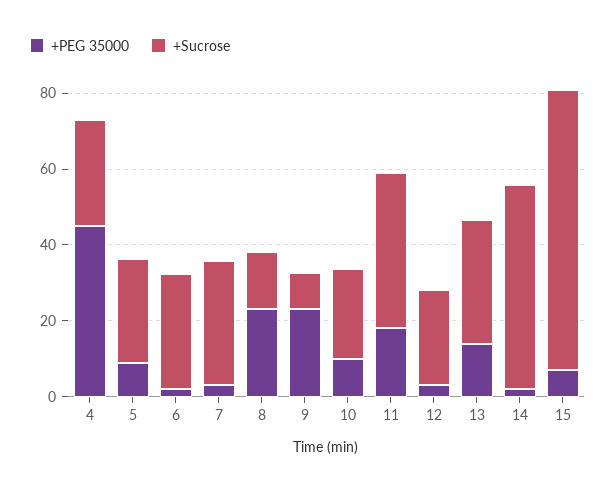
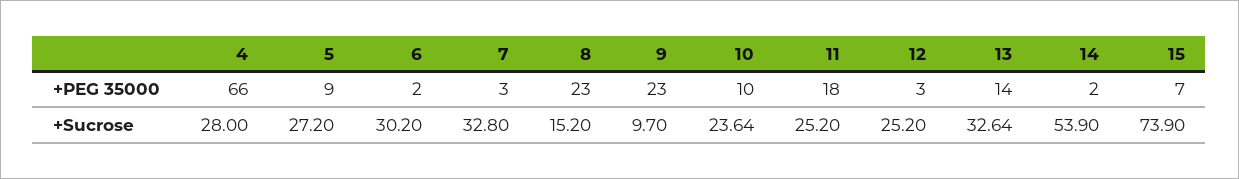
  {
    "+PEG 35000": {
-     "4": 45,
+     "4": 66,
      "5": 9,
      "6": 2,
      "7": 3,
      "8": 23,
      "9": 23,
      "10": 10,
      "11": 18,
      "12": 3,
      "13": 14,
      "14": 2,
      "15": 7
    },
    "+Sucrose": {
      "4": 28,
      "5": 27.2,
      "6": 30.2,
      "7": 32.8,
      "8": 15.2,
      "9": 9.7,
      "10": 23.64,
-     "11": 40,
+     "11": 25.2,
      "12": 25.2,
      "13": 32.64,
      "14": 53.9,
      "15": 73.9
    }
  }

